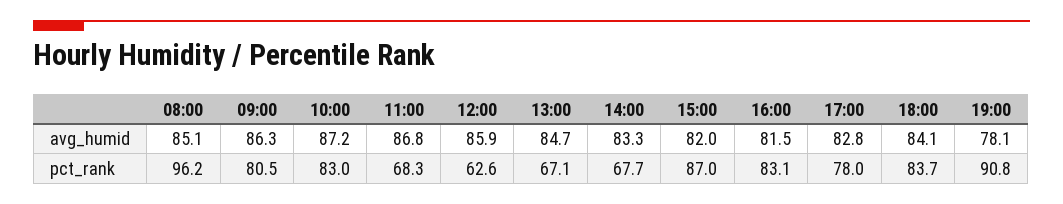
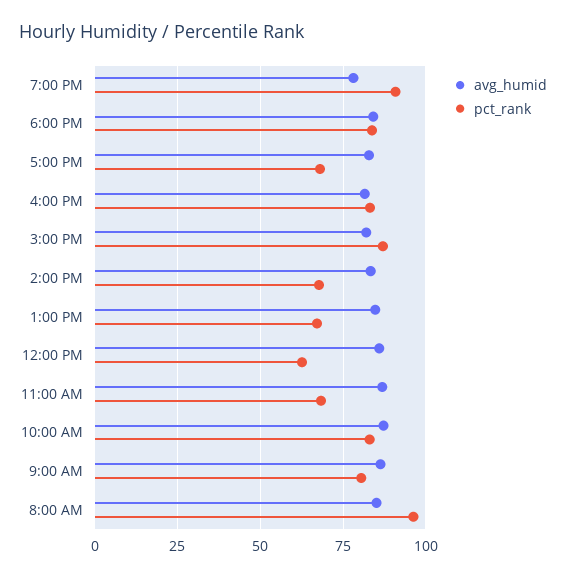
  {
    "avg_humid": {
      "08:00": 85.1,
      "09:00": 86.3,
      "10:00": 87.2,
      "11:00": 86.8,
      "12:00": 85.9,
      "13:00": 84.7,
      "14:00": 83.3,
      "15:00": 82,
      "16:00": 81.5,
      "17:00": 82.8,
      "18:00": 84.1,
      "19:00": 78.1
    },
    "pct_rank": {
      "08:00": 96.2,
      "09:00": 80.5,
      "10:00": 83,
      "11:00": 68.3,
      "12:00": 62.6,
      "13:00": 67.1,
      "14:00": 67.7,
      "15:00": 87,
      "16:00": 83.1,
-     "17:00": 78,
+     "17:00": 67.5,
      "18:00": 83.7,
      "19:00": 90.8
    }
  }

